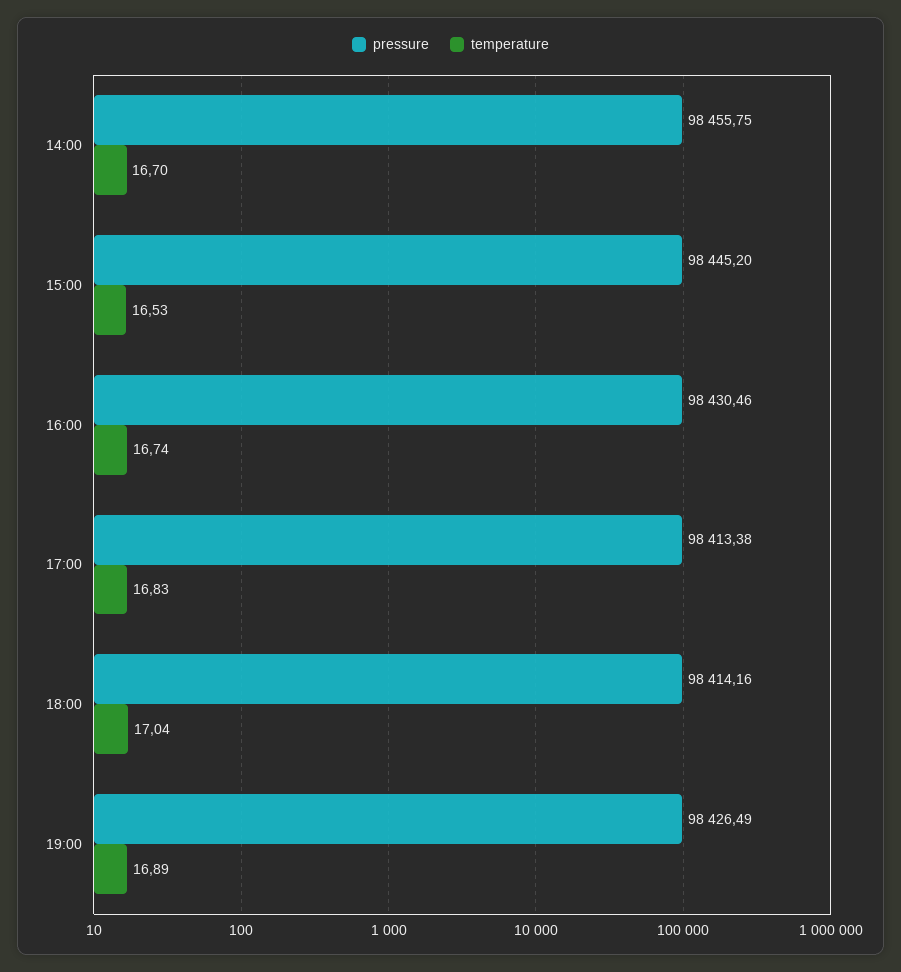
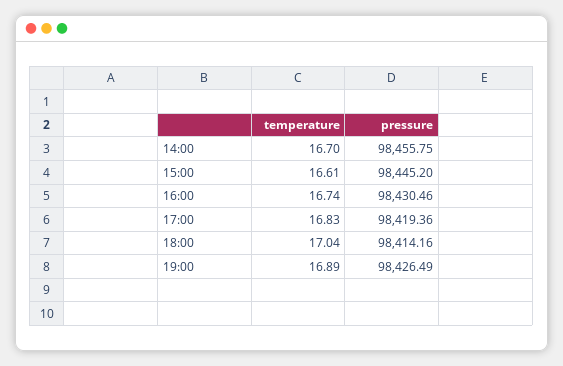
  {
    "pressure": {
      "14:00": 98455.75,
      "15:00": 98445.2,
      "16:00": 98430.46,
-     "17:00": 98413.38,
+     "17:00": 98419.36,
      "18:00": 98414.16,
      "19:00": 98426.49
    },
    "temperature": {
      "14:00": 16.7,
-     "15:00": 16.53,
+     "15:00": 16.61,
      "16:00": 16.74,
      "17:00": 16.83,
      "18:00": 17.04,
      "19:00": 16.89
    }
  }

